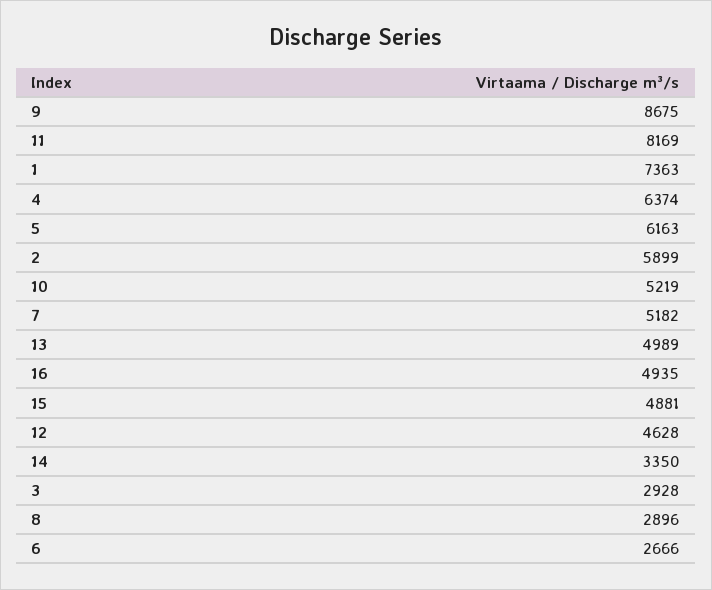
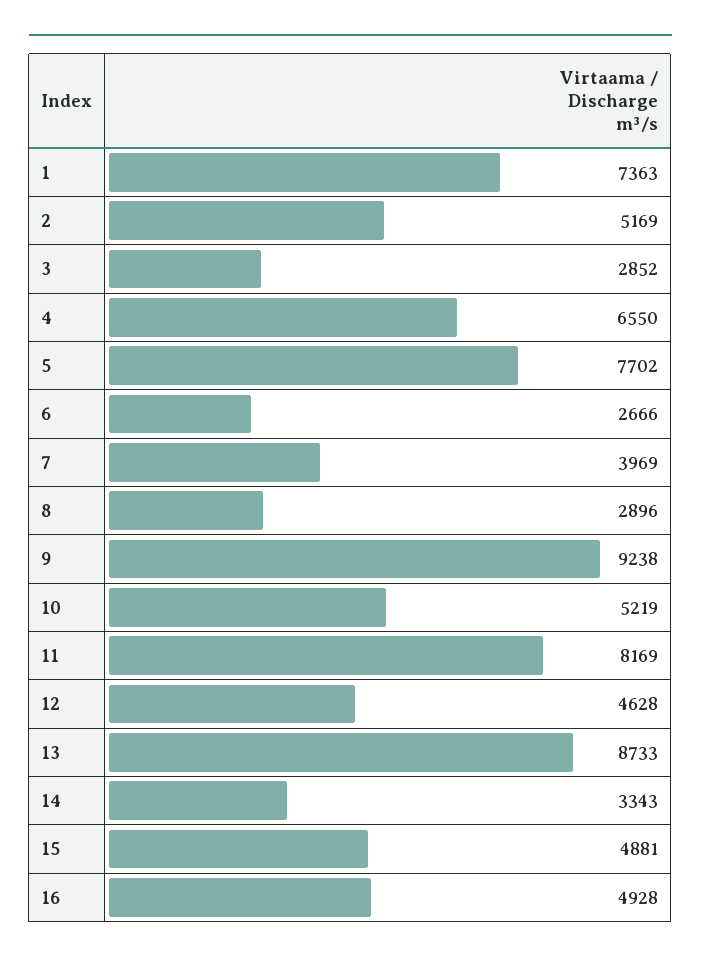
  {
-   "9": 8675,
+   "9": 9238,
    "11": 8169,
    "1": 7363,
-   "4": 6374,
+   "4": 6550,
-   "5": 6163,
+   "5": 7702,
-   "2": 5899,
+   "2": 5169,
    "10": 5219,
-   "7": 5182,
+   "7": 3969,
-   "13": 4989,
+   "13": 8733,
-   "16": 4935,
+   "16": 4928,
    "15": 4881,
    "12": 4628,
-   "14": 3350,
+   "14": 3343,
-   "3": 2928,
+   "3": 2852,
    "8": 2896,
    "6": 2666
  }

